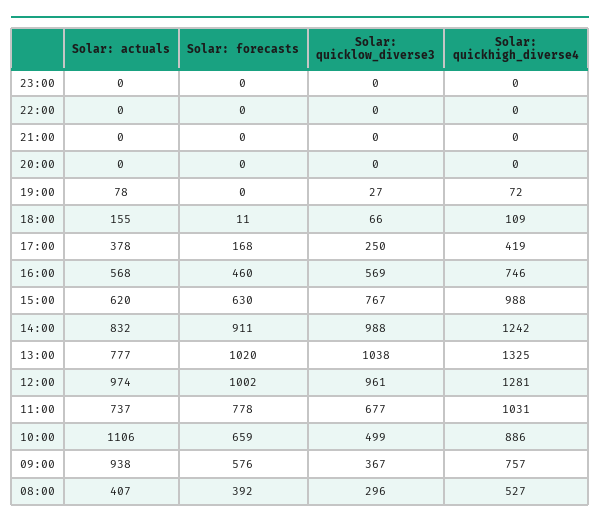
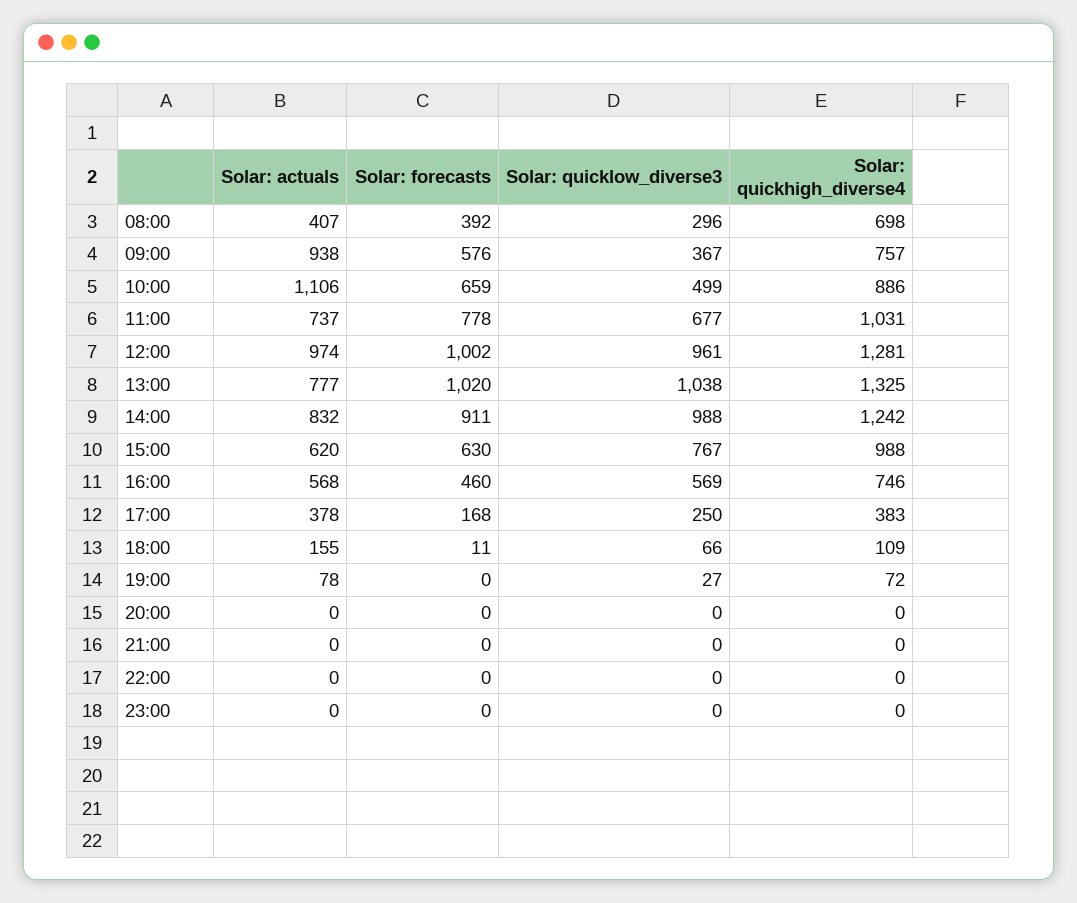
  {
    "Solar: actuals": {
      "23:00": 0,
      "22:00": 0,
      "21:00": 0,
      "20:00": 0,
      "19:00": 78,
      "18:00": 155,
      "17:00": 378,
      "16:00": 568,
      "15:00": 620,
      "14:00": 832,
      "13:00": 777,
      "12:00": 974,
      "11:00": 737,
      "10:00": 1106,
      "09:00": 938,
      "08:00": 407
    },
    "Solar: forecasts": {
      "23:00": 0,
      "22:00": 0,
      "21:00": 0,
      "20:00": 0,
      "19:00": 0,
      "18:00": 11,
      "17:00": 168,
      "16:00": 460,
      "15:00": 630,
      "14:00": 911,
      "13:00": 1020,
      "12:00": 1002,
      "11:00": 778,
      "10:00": 659,
      "09:00": 576,
      "08:00": 392
    },
    "Solar: quicklow_diverse3": {
      "23:00": 0,
      "22:00": 0,
      "21:00": 0,
      "20:00": 0,
      "19:00": 27,
      "18:00": 66,
      "17:00": 250,
      "16:00": 569,
      "15:00": 767,
      "14:00": 988,
      "13:00": 1038,
      "12:00": 961,
      "11:00": 677,
      "10:00": 499,
      "09:00": 367,
      "08:00": 296
    },
    "Solar: quickhigh_diverse4": {
      "23:00": 0,
      "22:00": 0,
      "21:00": 0,
      "20:00": 0,
      "19:00": 72,
      "18:00": 109,
-     "17:00": 419,
+     "17:00": 383,
      "16:00": 746,
      "15:00": 988,
      "14:00": 1242,
      "13:00": 1325,
      "12:00": 1281,
      "11:00": 1031,
      "10:00": 886,
      "09:00": 757,
-     "08:00": 527
+     "08:00": 698
    }
  }

